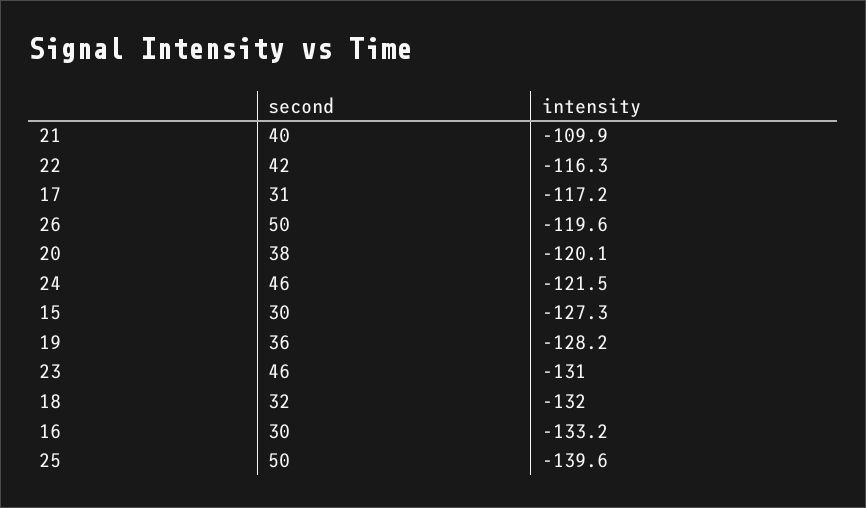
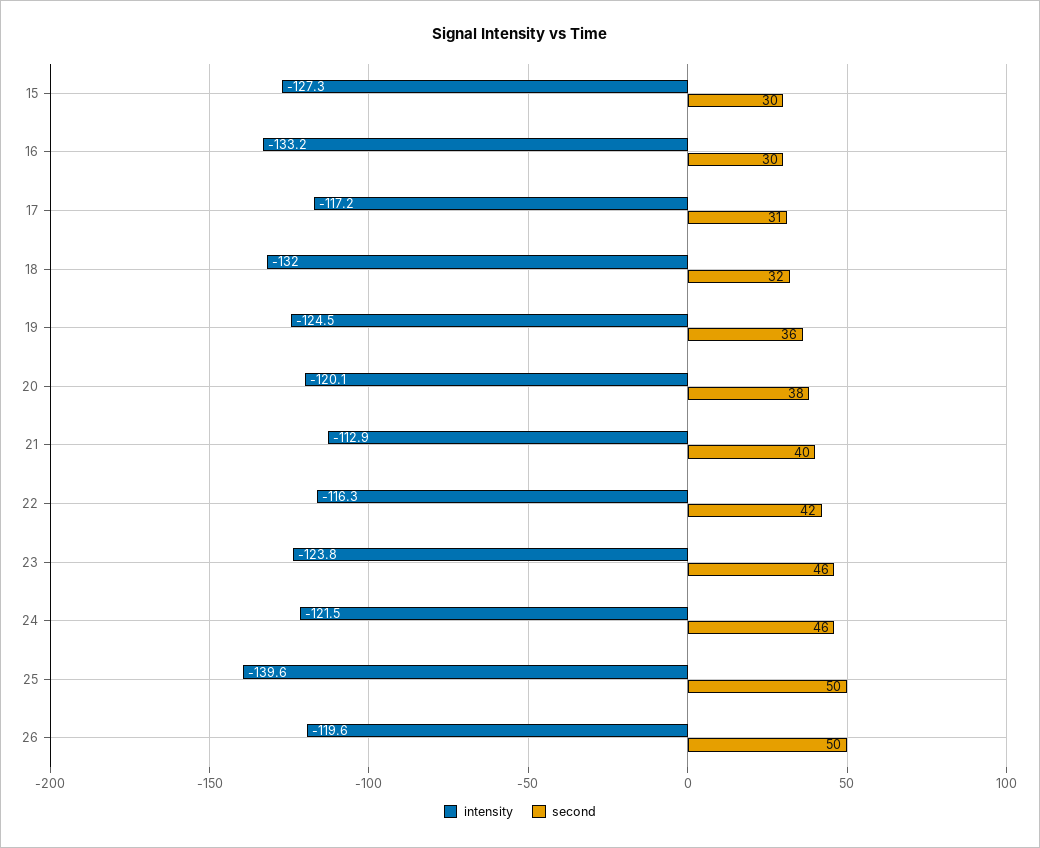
  {
    "second": {
      "21": 40,
      "22": 42,
      "17": 31,
      "26": 50,
      "20": 38,
      "24": 46,
      "15": 30,
      "19": 36,
      "23": 46,
      "18": 32,
      "16": 30,
      "25": 50
    },
    "intensity": {
-     "21": -109.9,
+     "21": -112.9,
      "22": -116.3,
      "17": -117.2,
      "26": -119.6,
      "20": -120.1,
      "24": -121.5,
      "15": -127.3,
-     "19": -128.2,
+     "19": -124.5,
-     "23": -131,
+     "23": -123.8,
      "18": -132,
      "16": -133.2,
      "25": -139.6
    }
  }

